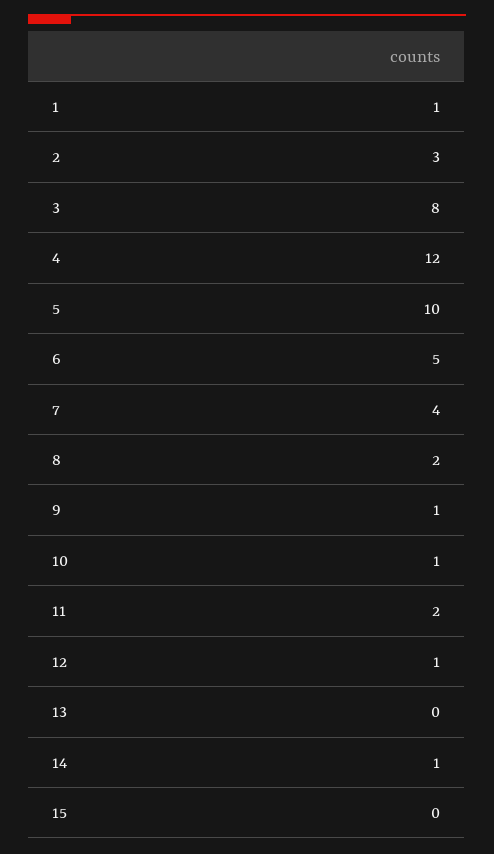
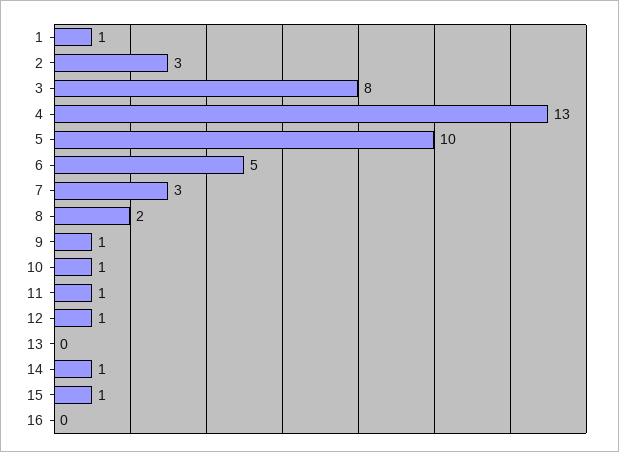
  {
    "1": 1,
    "2": 3,
    "3": 8,
-   "4": 12,
+   "4": 13,
    "5": 10,
    "6": 5,
-   "7": 4,
+   "7": 3,
    "8": 2,
    "9": 1,
    "10": 1,
-   "11": 2,
+   "11": 1,
    "12": 1,
    "13": 0,
    "14": 1,
-   "15": 0
+   "15": 1,
+   "16": 0
  }

